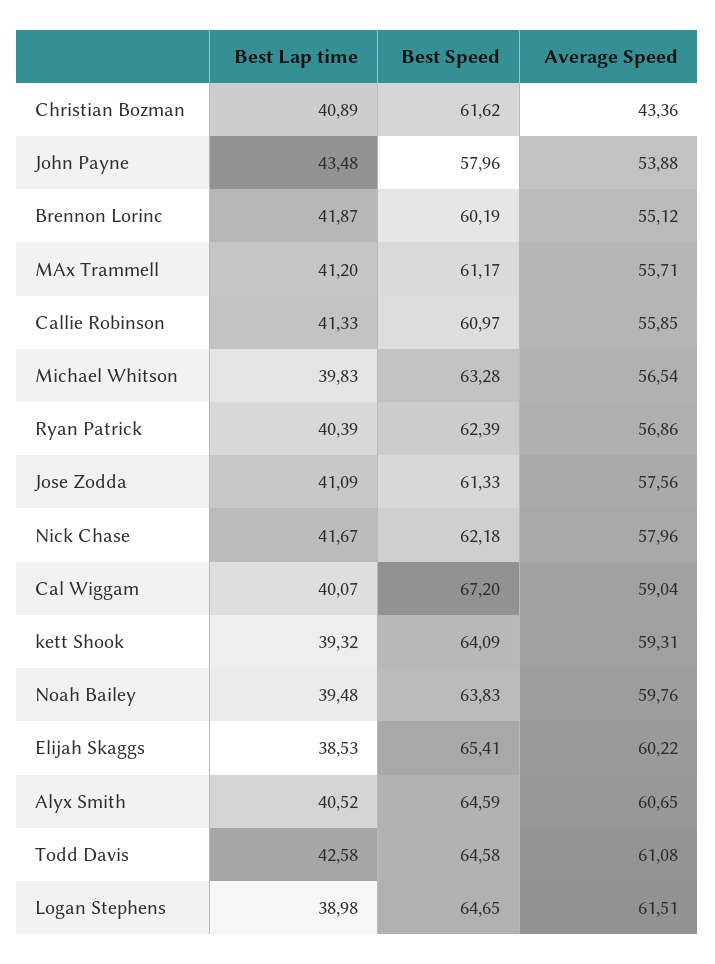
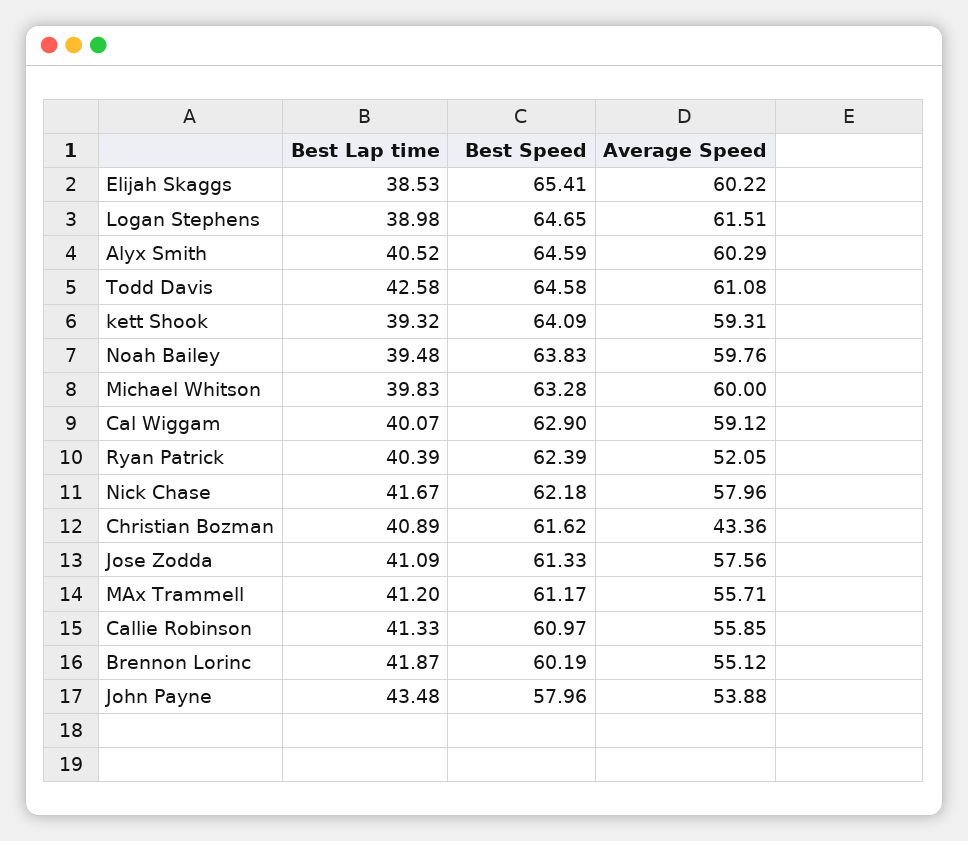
  {
    "Best Lap time": {
      "Christian Bozman": 40.89,
      "John Payne": 43.48,
      "Brennon Lorinc": 41.87,
      "MAx Trammell": 41.2,
      "Callie Robinson": 41.33,
      "Michael Whitson": 39.83,
      "Ryan Patrick": 40.39,
      "Jose Zodda": 41.09,
      "Nick Chase": 41.67,
      "Cal Wiggam": 40.07,
      "kett Shook": 39.32,
      "Noah Bailey": 39.48,
      "Elijah Skaggs": 38.53,
      "Alyx Smith": 40.52,
      "Todd Davis": 42.58,
      "Logan Stephens": 38.98
    },
    "Best Speed": {
      "Christian Bozman": 61.62,
      "John Payne": 57.96,
      "Brennon Lorinc": 60.19,
      "MAx Trammell": 61.17,
      "Callie Robinson": 60.97,
      "Michael Whitson": 63.28,
      "Ryan Patrick": 62.39,
      "Jose Zodda": 61.33,
      "Nick Chase": 62.18,
-     "Cal Wiggam": 67.2,
+     "Cal Wiggam": 62.9,
      "kett Shook": 64.09,
      "Noah Bailey": 63.83,
      "Elijah Skaggs": 65.41,
      "Alyx Smith": 64.59,
      "Todd Davis": 64.58,
      "Logan Stephens": 64.65
    },
    "Average Speed": {
      "Christian Bozman": 43.36,
      "John Payne": 53.88,
      "Brennon Lorinc": 55.12,
      "MAx Trammell": 55.71,
      "Callie Robinson": 55.85,
-     "Michael Whitson": 56.54,
+     "Michael Whitson": 60,
-     "Ryan Patrick": 56.86,
+     "Ryan Patrick": 52.05,
      "Jose Zodda": 57.56,
      "Nick Chase": 57.96,
-     "Cal Wiggam": 59.04,
+     "Cal Wiggam": 59.12,
      "kett Shook": 59.31,
      "Noah Bailey": 59.76,
      "Elijah Skaggs": 60.22,
-     "Alyx Smith": 60.65,
+     "Alyx Smith": 60.29,
      "Todd Davis": 61.08,
      "Logan Stephens": 61.51
    }
  }

